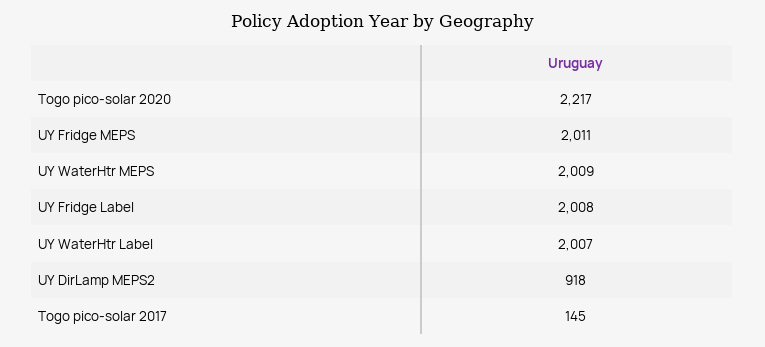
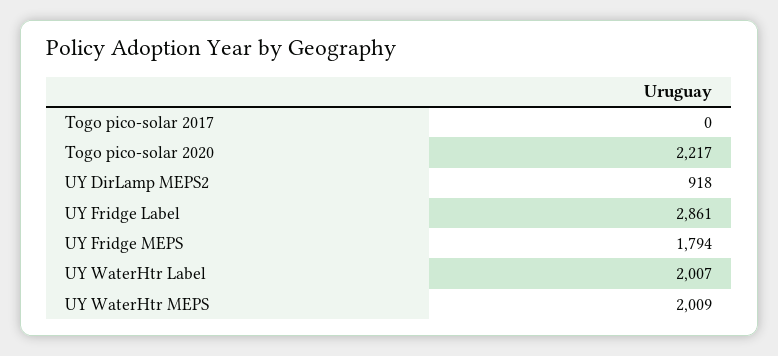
  {
    "Togo pico-solar 2020": 2217,
-   "UY Fridge MEPS": 2011,
+   "UY Fridge MEPS": 1794,
    "UY WaterHtr MEPS": 2009,
-   "UY Fridge Label": 2008,
+   "UY Fridge Label": 2861,
    "UY WaterHtr Label": 2007,
    "UY DirLamp MEPS2": 918,
-   "Togo pico-solar 2017": 145
+   "Togo pico-solar 2017": 0
  }

